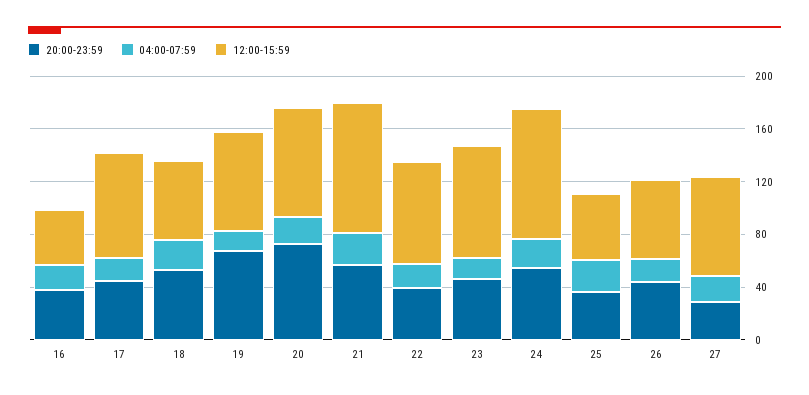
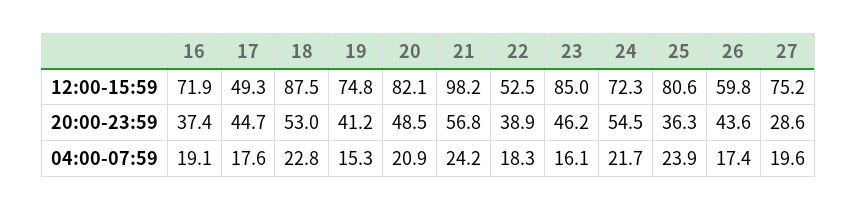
  {
    "20:00-23:59": {
      "16": 37.4,
      "17": 44.7,
      "18": 53,
-     "19": 70,
+     "19": 41.2,
-     "20": 70,
+     "20": 48.5,
      "21": 56.8,
      "22": 38.9,
      "23": 46.2,
      "24": 54.5,
      "25": 36.3,
      "26": 43.6,
      "27": 28.6
    },
    "04:00-07:59": {
      "16": 19.1,
      "17": 17.6,
      "18": 22.8,
      "19": 15.3,
      "20": 20.9,
      "21": 24.2,
      "22": 18.3,
      "23": 16.1,
      "24": 21.7,
      "25": 23.9,
      "26": 17.4,
      "27": 19.6
    },
    "12:00-15:59": {
-     "16": 40,
+     "16": 71.9,
-     "17": 80,
+     "17": 49.3,
-     "18": 60,
+     "18": 87.5,
      "19": 74.8,
      "20": 82.1,
      "21": 98.2,
-     "22": 80,
+     "22": 52.5,
      "23": 85,
-     "24": 100,
+     "24": 72.3,
-     "25": 50,
+     "25": 80.6,
      "26": 59.8,
      "27": 75.2
    }
  }

